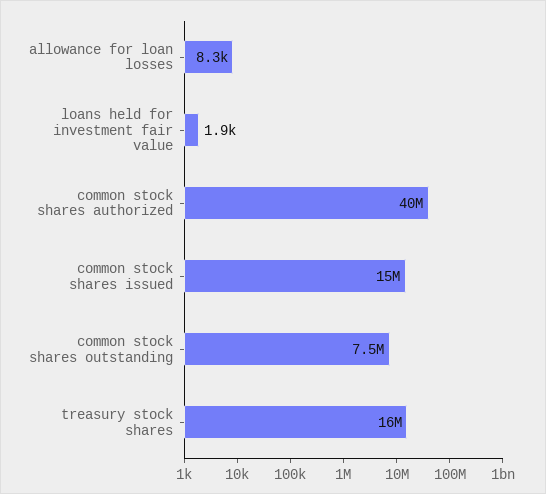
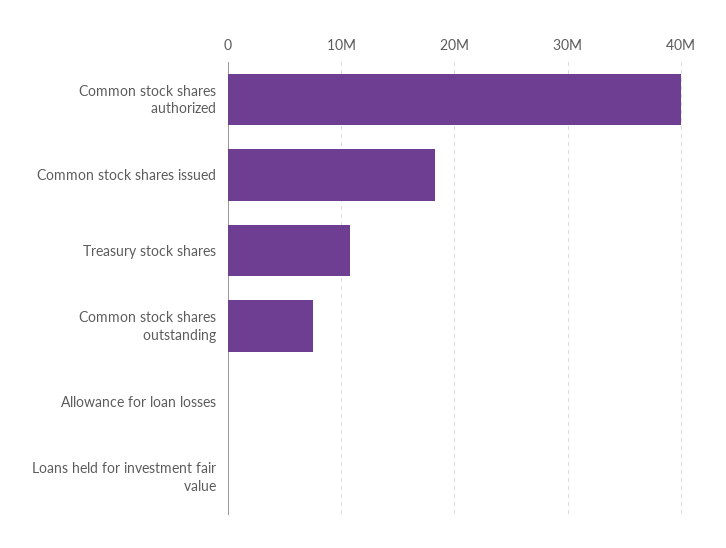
  {
    "allowance for loan losses": 8300,
    "loans held for investment fair value": 1900,
    "common stock shares authorized": 40000000,
-   "common stock shares issued": 15000000,
+   "common stock shares issued": 18000000,
    "common stock shares outstanding": 7500000,
-   "treasury stock shares": 16000000
+   "treasury stock shares": 11000000
  }

